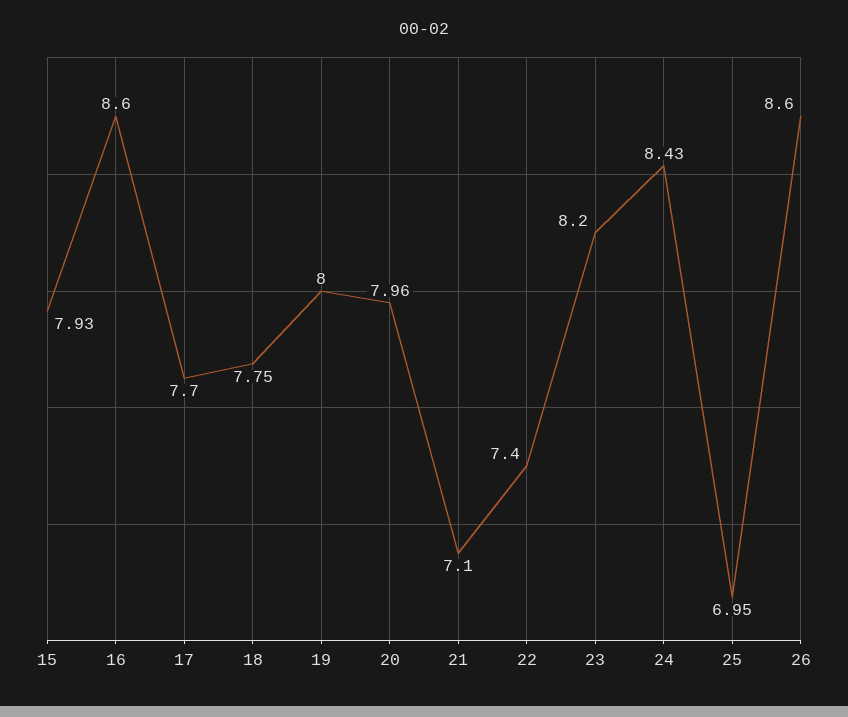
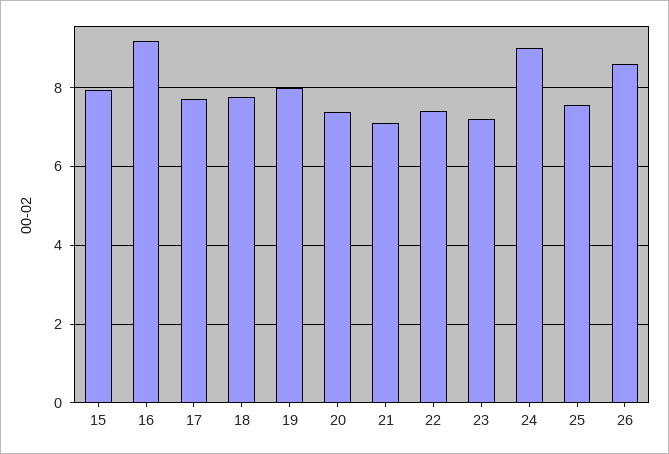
  {
    "15": 7.93,
-   "16": 8.6,
+   "16": 9.2,
    "17": 7.7,
    "18": 7.75,
    "19": 8,
-   "20": 7.96,
+   "20": 7.4,
    "21": 7.1,
    "22": 7.4,
-   "23": 8.2,
+   "23": 7.2,
-   "24": 8.43,
+   "24": 9,
-   "25": 6.95,
+   "25": 7.6,
    "26": 8.6
  }

